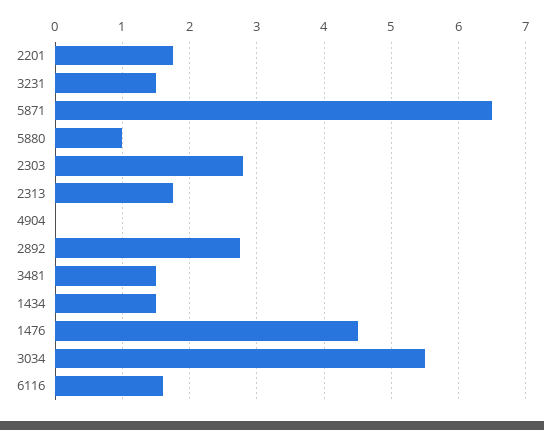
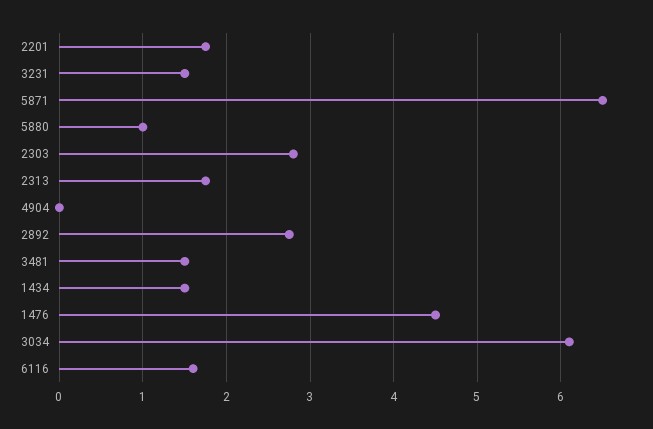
  {
    "2201": 1.8,
    "3231": 1.5,
    "5871": 6.5,
    "5880": 1,
    "2303": 2.8,
    "2313": 1.8,
    "4904": 0,
    "2892": 2.8,
    "3481": 1.5,
    "1434": 1.5,
    "1476": 4.5,
-   "3034": 5.5,
+   "3034": 6.1,
    "6116": 1.6
  }

